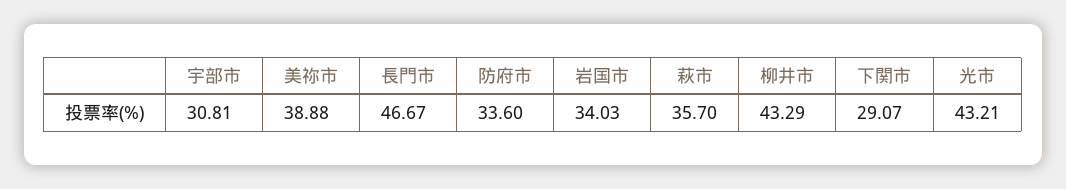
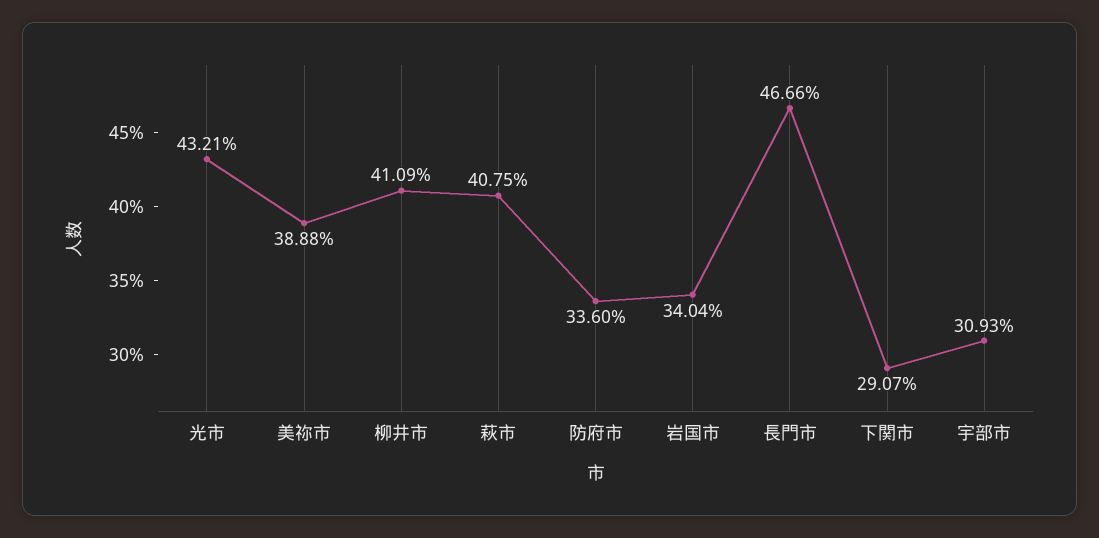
  {
-   "宇部市": 30.81,
+   "宇部市": 30.93,
    "美祢市": 38.88,
-   "長門市": 46.67,
+   "長門市": 46.66,
    "防府市": 33.6,
-   "岩国市": 34.03,
+   "岩国市": 34.04,
-   "萩市": 35.7,
+   "萩市": 40.75,
-   "柳井市": 43.29,
+   "柳井市": 41.09,
    "下関市": 29.07,
    "光市": 43.21
  }

